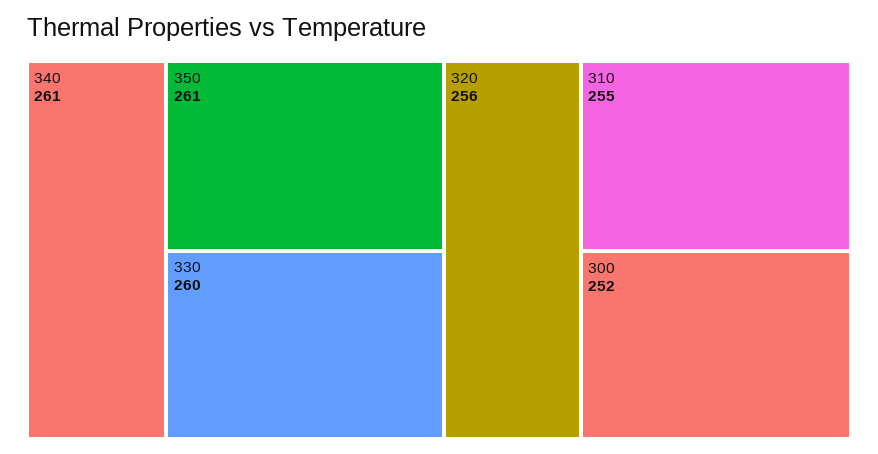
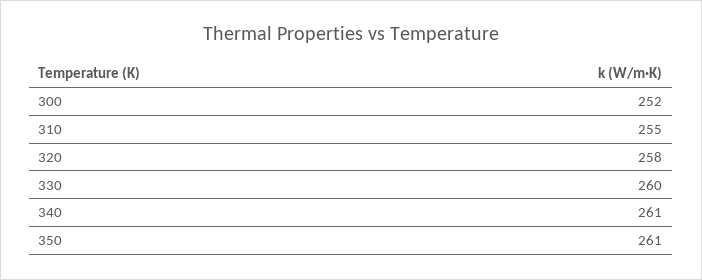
  {
    "340": 261,
    "350": 261,
    "330": 260,
-   "320": 256,
+   "320": 258,
    "310": 255,
    "300": 252
  }

